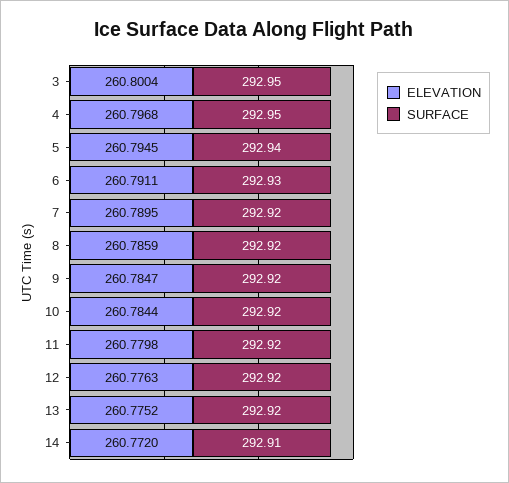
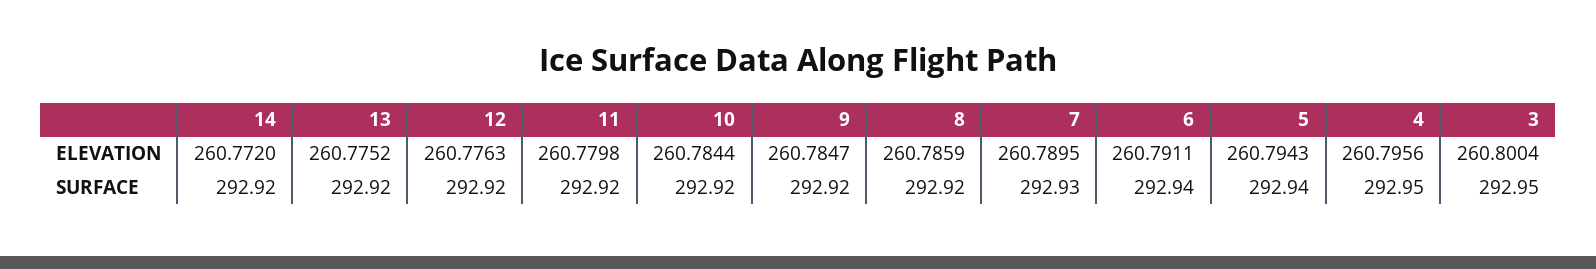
  {
    "ELEVATION": {
      "3": 260.8004,
-     "4": 260.7968,
+     "4": 260.7956,
-     "5": 260.7945,
+     "5": 260.7943,
      "6": 260.7911,
      "7": 260.7895,
      "8": 260.7859,
      "9": 260.7847,
      "10": 260.7844,
      "11": 260.7798,
      "12": 260.7763,
      "13": 260.7752,
      "14": 260.772
    },
    "SURFACE": {
      "3": 292.95,
      "4": 292.95,
      "5": 292.94,
-     "6": 292.93,
+     "6": 292.94,
-     "7": 292.92,
+     "7": 292.93,
      "8": 292.92,
      "9": 292.92,
      "10": 292.92,
      "11": 292.92,
      "12": 292.92,
      "13": 292.92,
-     "14": 292.91
+     "14": 292.92
    }
  }

